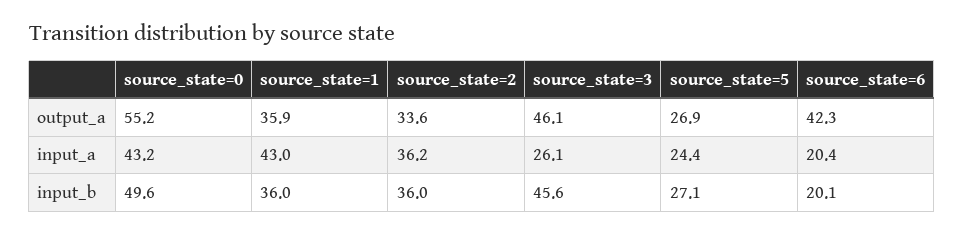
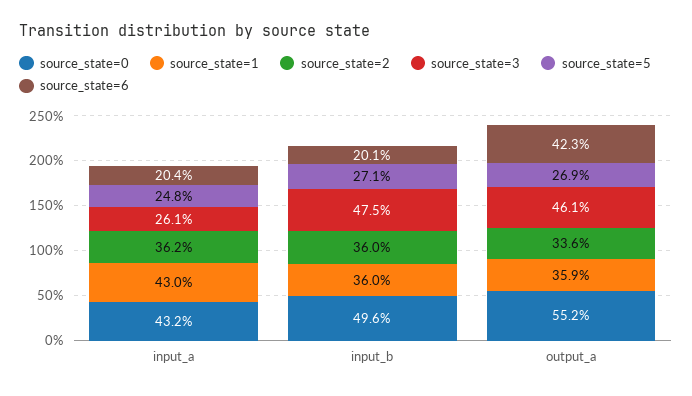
  {
    "source_state=0": {
      "output_a": 55.2,
      "input_a": 43.2,
      "input_b": 49.6
    },
    "source_state=1": {
      "output_a": 35.9,
      "input_a": 43,
      "input_b": 36
    },
    "source_state=2": {
      "output_a": 33.6,
      "input_a": 36.2,
      "input_b": 36
    },
    "source_state=3": {
      "output_a": 46.1,
      "input_a": 26.1,
-     "input_b": 45.6
+     "input_b": 47.5
    },
    "source_state=5": {
      "output_a": 26.9,
-     "input_a": 24.4,
+     "input_a": 24.8,
      "input_b": 27.1
    },
    "source_state=6": {
      "output_a": 42.3,
      "input_a": 20.4,
      "input_b": 20.1
    }
  }

